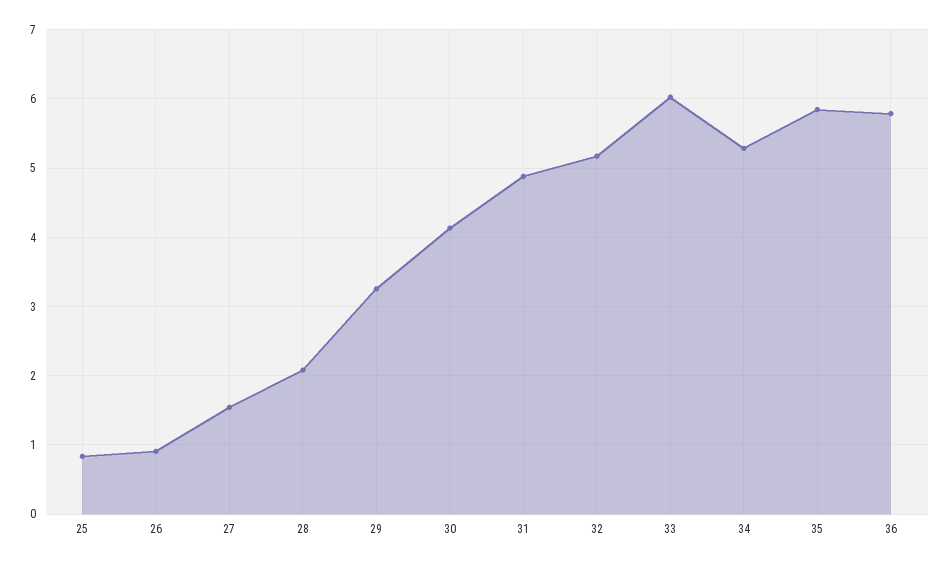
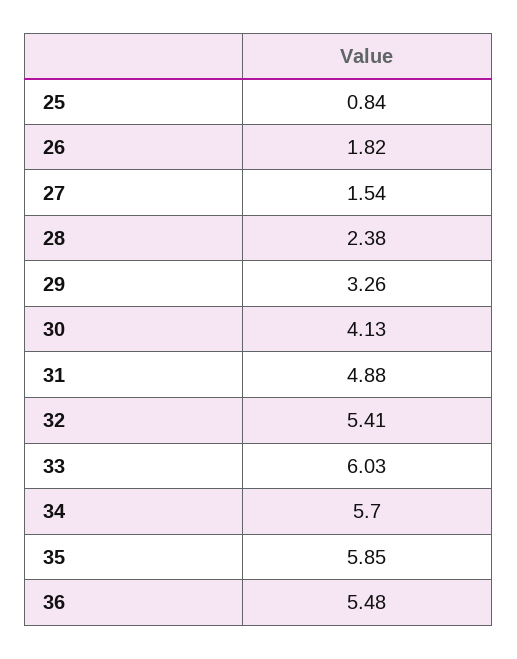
  {
    "25": 0.84,
-   "26": 0.9,
+   "26": 1.82,
    "27": 1.54,
-   "28": 2.1,
+   "28": 2.38,
    "29": 3.26,
    "30": 4.13,
    "31": 4.88,
-   "32": 5.2,
+   "32": 5.41,
    "33": 6.03,
-   "34": 5.3,
+   "34": 5.7,
    "35": 5.85,
-   "36": 5.8
+   "36": 5.48
  }

